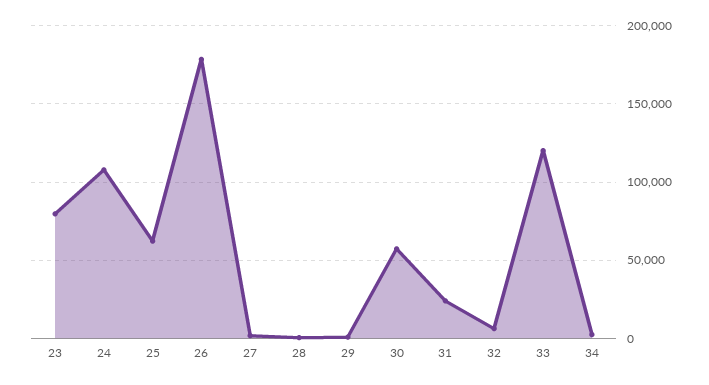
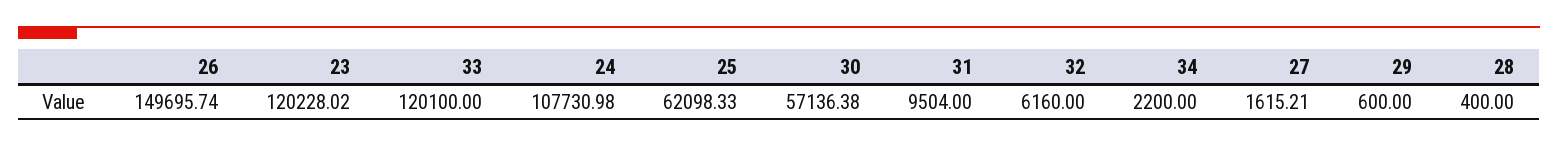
  {
-   "23": 80000,
+   "23": 120228.02,
    "24": 107730.98,
    "25": 62098.33,
-   "26": 180000,
+   "26": 149695.74,
    "27": 1615.21,
    "28": 400,
    "29": 600,
    "30": 57136.38,
-   "31": 25000,
+   "31": 9504,
    "32": 6160,
    "33": 120100,
    "34": 2200
  }

